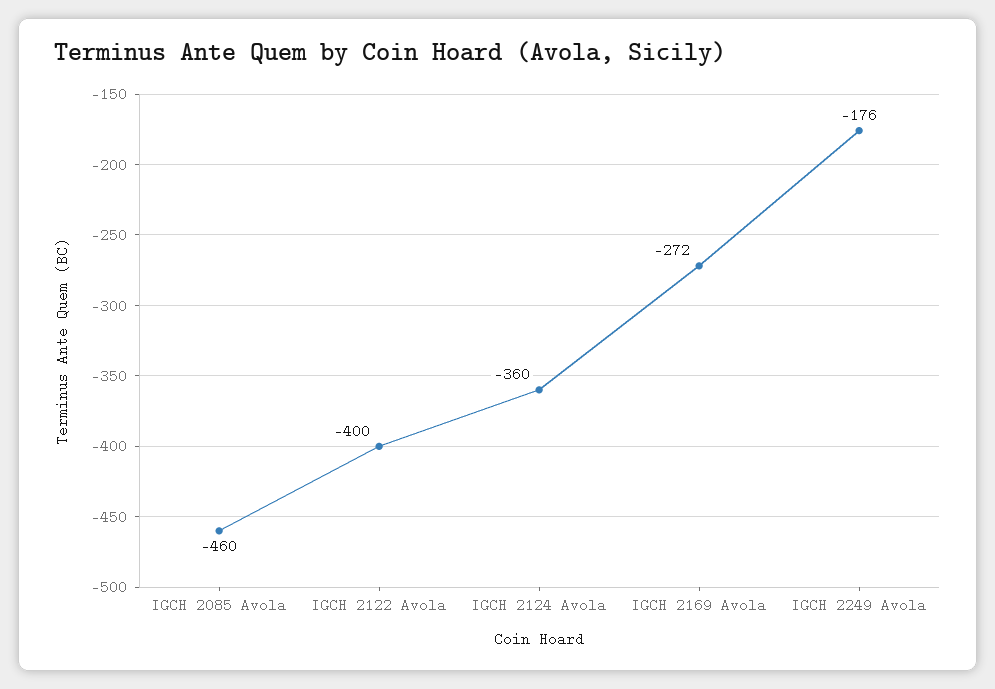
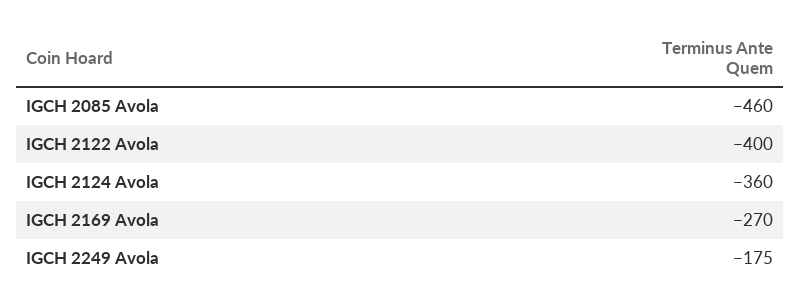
  {
    "IGCH 2085 Avola": -460,
    "IGCH 2122 Avola": -400,
    "IGCH 2124 Avola": -360,
-   "IGCH 2169 Avola": -272,
+   "IGCH 2169 Avola": -270,
-   "IGCH 2249 Avola": -176
+   "IGCH 2249 Avola": -175
  }

